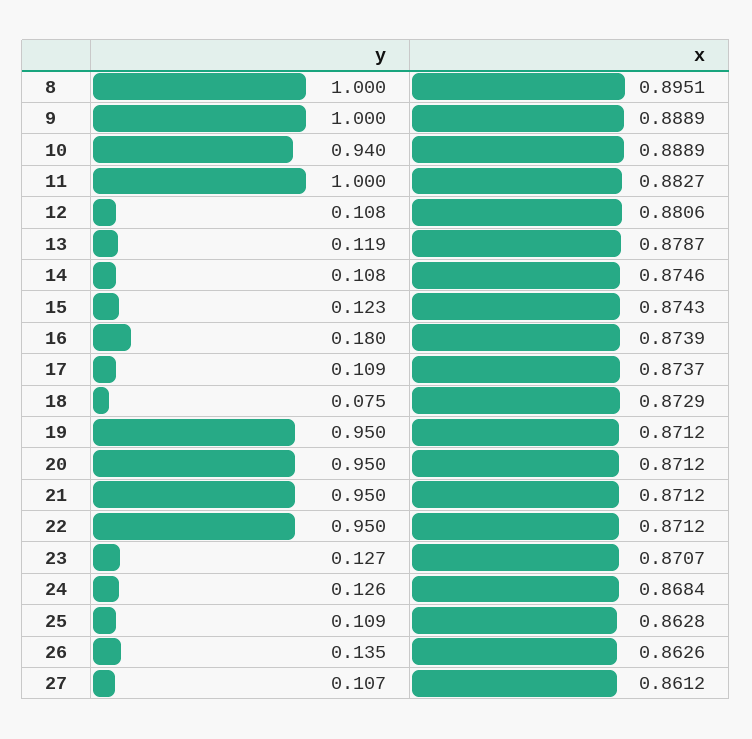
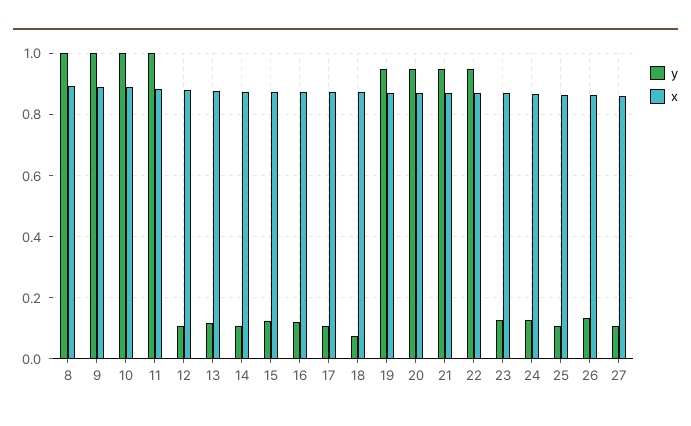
  {
    "y": {
      "8": 1,
      "9": 1,
-     "10": 0.94,
+     "10": 1,
      "11": 1,
      "12": 0.108,
      "13": 0.119,
      "14": 0.108,
      "15": 0.123,
-     "16": 0.18,
+     "16": 0.12,
      "17": 0.109,
      "18": 0.075,
      "19": 0.95,
      "20": 0.95,
      "21": 0.95,
      "22": 0.95,
      "23": 0.127,
      "24": 0.126,
      "25": 0.109,
      "26": 0.135,
      "27": 0.107
    },
    "x": {
      "8": 0.8951,
      "9": 0.8889,
      "10": 0.8889,
      "11": 0.8827,
      "12": 0.8806,
      "13": 0.8787,
      "14": 0.8746,
      "15": 0.8743,
      "16": 0.8739,
      "17": 0.8737,
      "18": 0.8729,
      "19": 0.8712,
      "20": 0.8712,
      "21": 0.8712,
      "22": 0.8712,
      "23": 0.8707,
      "24": 0.8684,
      "25": 0.8628,
      "26": 0.8626,
      "27": 0.8612
    }
  }

